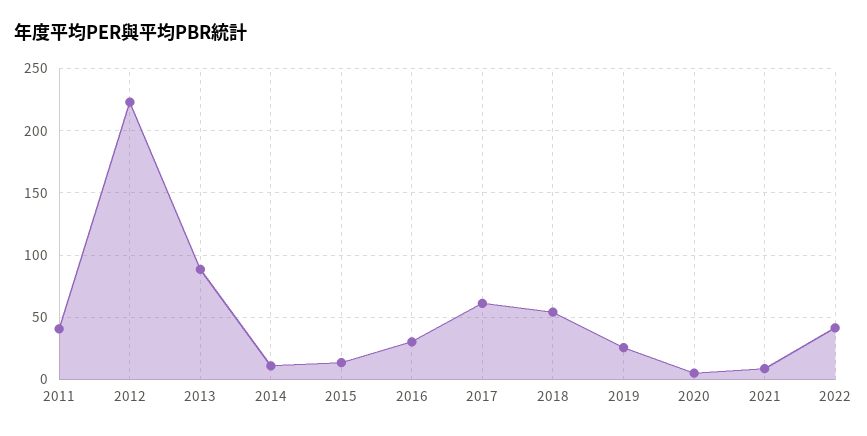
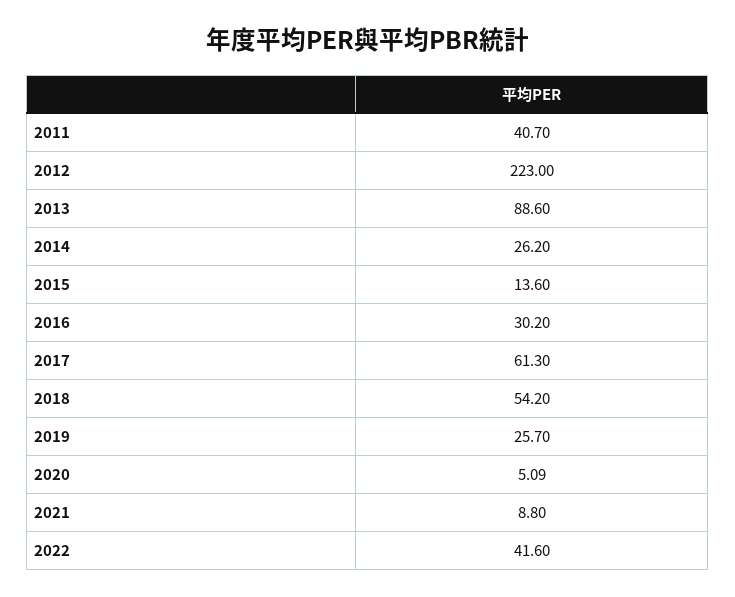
  {
    "2011": 40.7,
    "2012": 223,
    "2013": 88.6,
-   "2014": 10,
+   "2014": 26.2,
    "2015": 13.6,
    "2016": 30.2,
    "2017": 61.3,
    "2018": 54.2,
    "2019": 25.7,
    "2020": 5.09,
    "2021": 8.8,
    "2022": 41.6
  }

